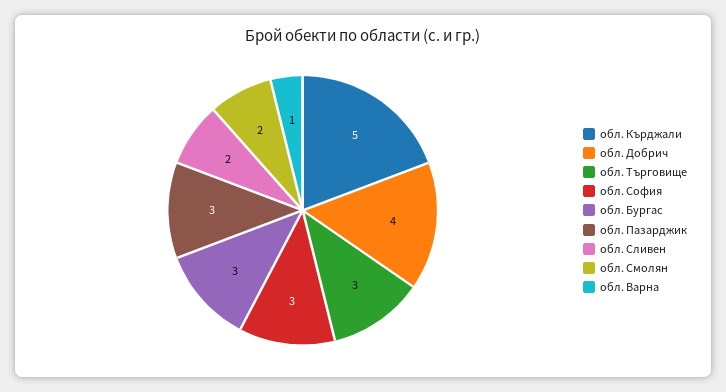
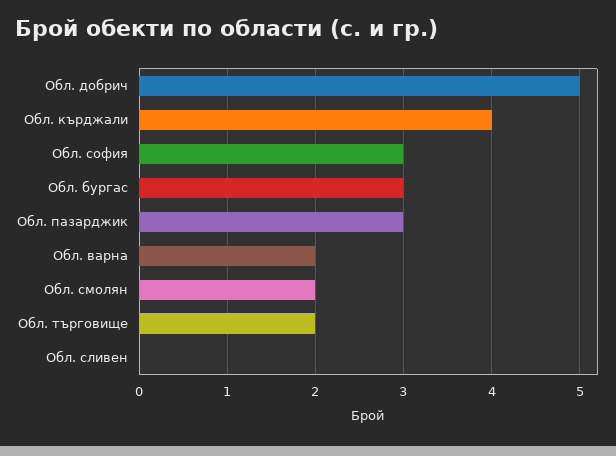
  {
-   "обл. Кърджали": 5,
+   "обл. Кърджали": 4,
-   "обл. Добрич": 4,
+   "обл. Добрич": 5,
-   "обл. Търговище": 3,
+   "обл. Търговище": 2,
    "обл. София": 3,
    "обл. Бургас": 3,
    "обл. Пазарджик": 3,
-   "обл. Сливен": 2,
+   "обл. Сливен": 0,
    "обл. Смолян": 2,
-   "обл. Варна": 1
+   "обл. Варна": 2
  }

